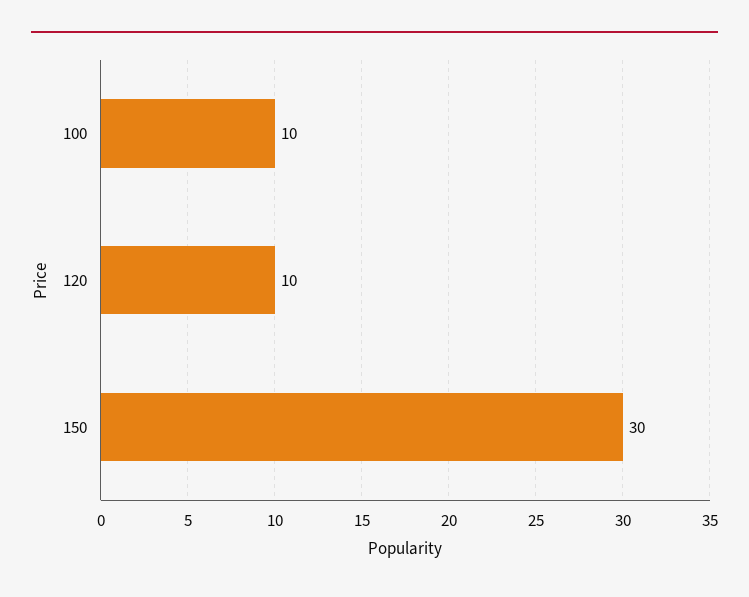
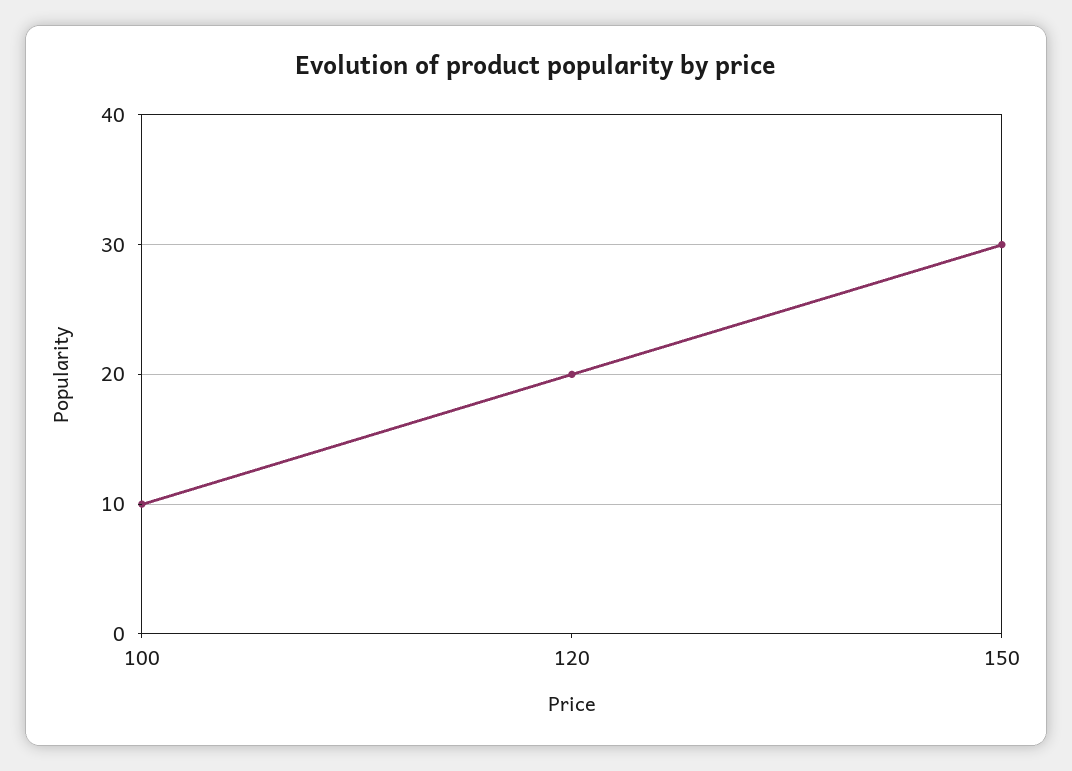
  {
    "100": 10,
-   "120": 10,
+   "120": 20,
    "150": 30
  }

